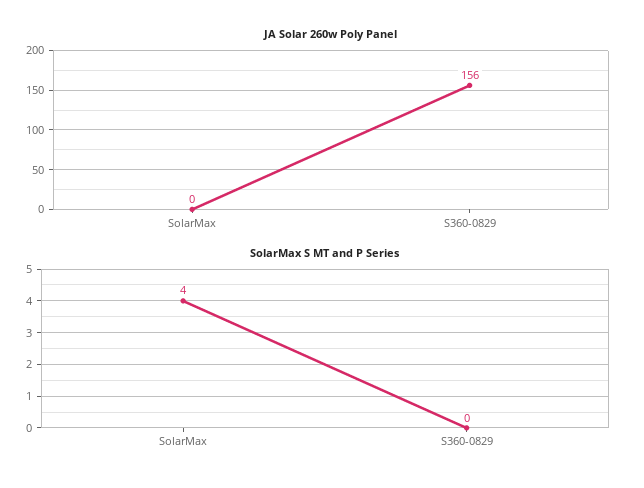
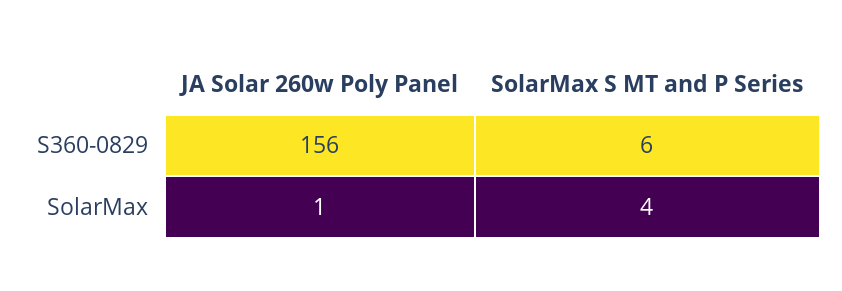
  {
    "JA Solar 260w Poly Panel": {
-     "SolarMax": 0,
+     "SolarMax": 1,
      "S360-0829": 156
    },
    "SolarMax S MT and P Series": {
      "SolarMax": 4,
-     "S360-0829": 0
+     "S360-0829": 6
    }
  }

